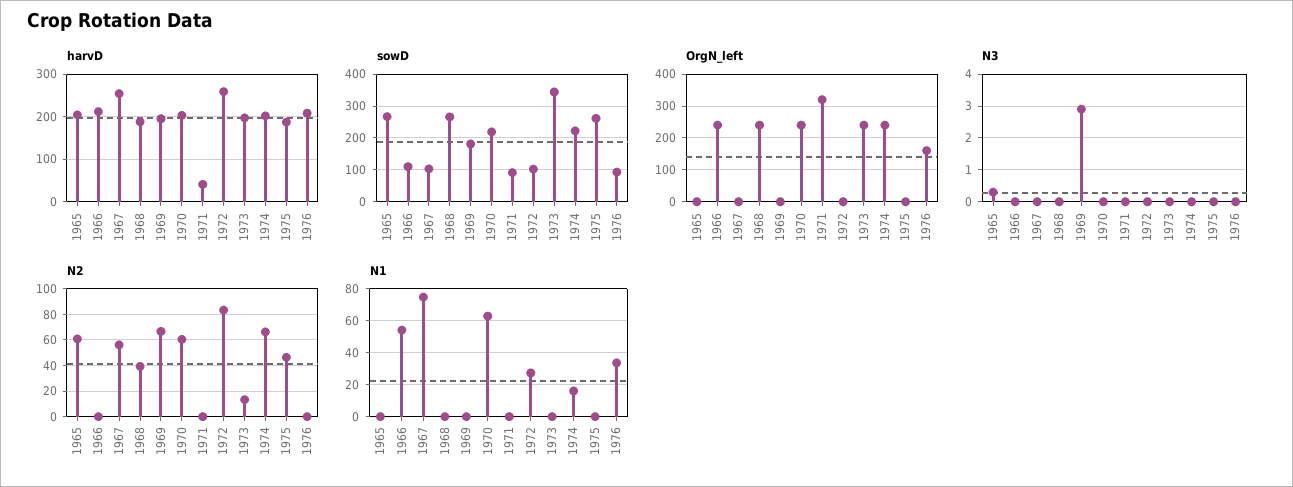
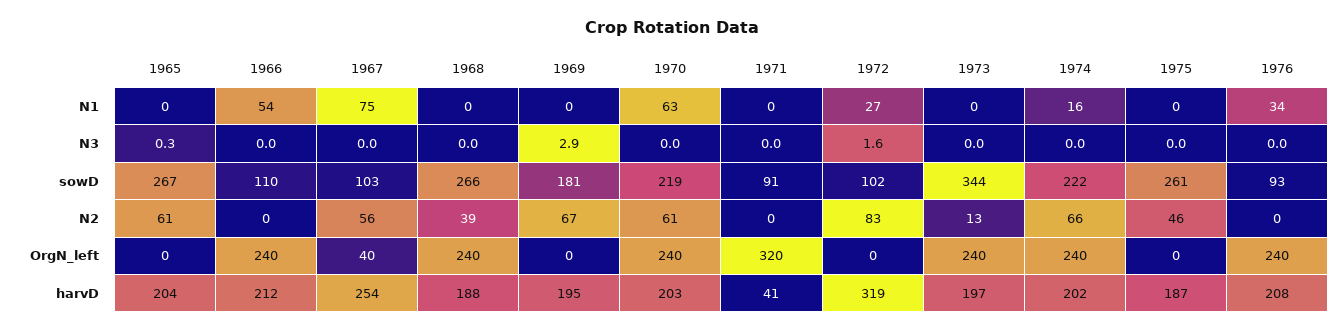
  {
    "harvD": {
      "1965": 204,
      "1966": 212,
      "1967": 254,
      "1968": 188,
      "1969": 195,
      "1970": 203,
      "1971": 41,
-     "1972": 260,
+     "1972": 319,
      "1973": 197,
      "1974": 202,
      "1975": 187,
      "1976": 208
    },
    "sowD": {
      "1965": 267,
      "1966": 110,
      "1967": 103,
      "1968": 266,
      "1969": 181,
      "1970": 219,
      "1971": 91,
      "1972": 102,
      "1973": 344,
      "1974": 222,
      "1975": 261,
      "1976": 93
    },
    "OrgN_left": {
      "1965": 0,
      "1966": 240,
-     "1967": 0,
+     "1967": 40,
      "1968": 240,
      "1969": 0,
      "1970": 240,
      "1971": 320,
      "1972": 0,
      "1973": 240,
      "1974": 240,
      "1975": 0,
-     "1976": 160
+     "1976": 240
    },
    "N3": {
      "1965": 0.3,
      "1966": 0,
      "1967": 0,
      "1968": 0,
      "1969": 2.9,
      "1970": 0,
      "1971": 0,
-     "1972": 0,
+     "1972": 1.6,
      "1973": 0,
      "1974": 0,
      "1975": 0,
      "1976": 0
    },
    "N2": {
      "1965": 61,
      "1966": 0,
      "1967": 56,
      "1968": 39,
      "1969": 67,
      "1970": 61,
      "1971": 0,
      "1972": 83,
      "1973": 13,
      "1974": 66,
      "1975": 46,
      "1976": 0
    },
    "N1": {
      "1965": 0,
      "1966": 54,
      "1967": 75,
      "1968": 0,
      "1969": 0,
      "1970": 63,
      "1971": 0,
      "1972": 27,
      "1973": 0,
      "1974": 16,
      "1975": 0,
      "1976": 34
    }
  }

